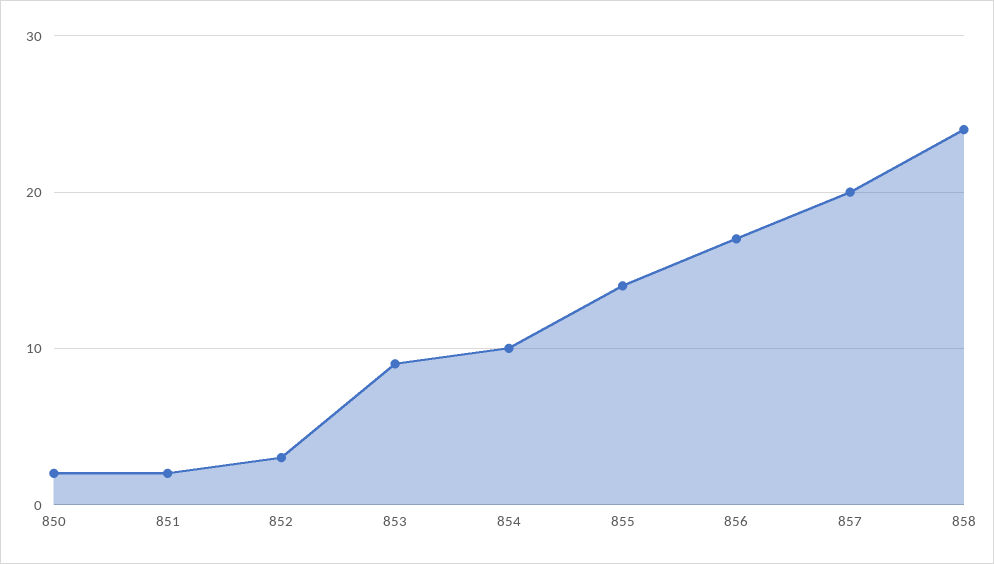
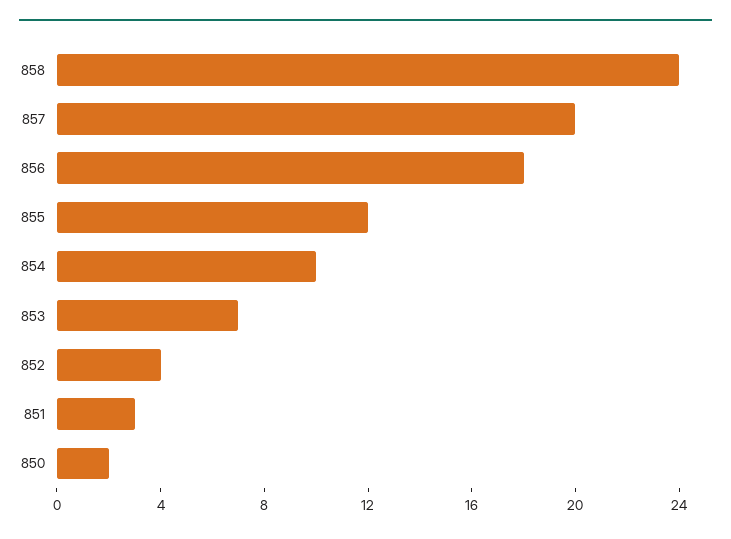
  {
    "850": 2,
-   "851": 2,
+   "851": 3,
-   "852": 3,
+   "852": 4,
-   "853": 9,
+   "853": 7,
    "854": 10,
-   "855": 14,
+   "855": 12,
-   "856": 17,
+   "856": 18,
    "857": 20,
    "858": 24
  }

